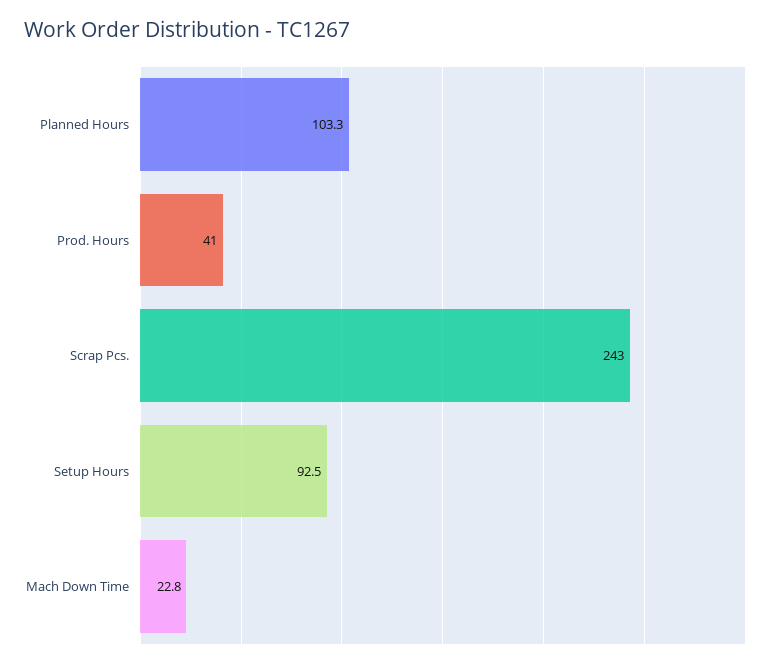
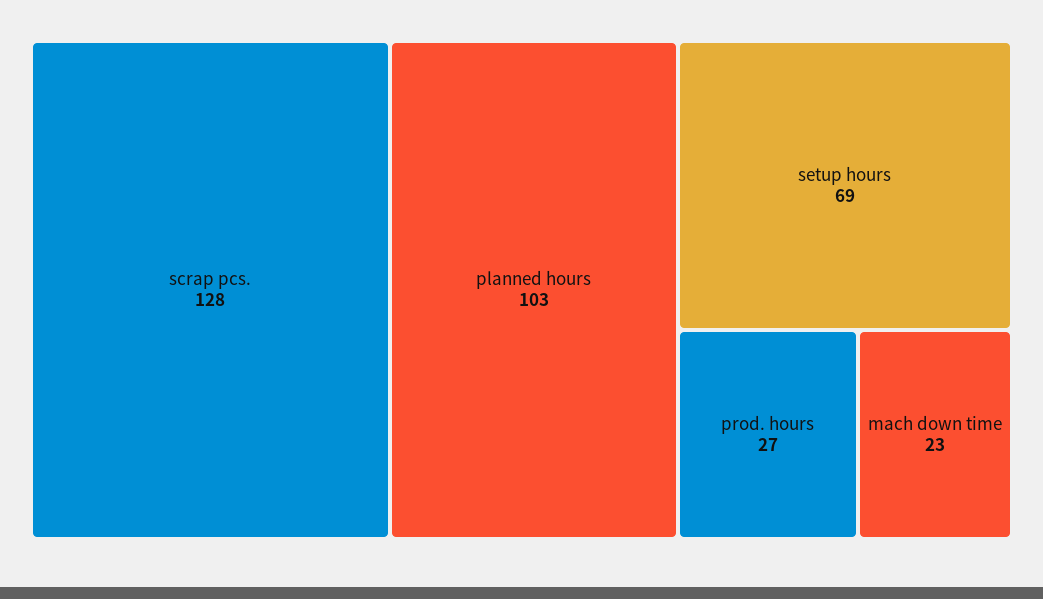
  {
    "Planned Hours": 103.3,
-   "Prod. Hours": 41,
+   "Prod. Hours": 27,
-   "Scrap Pcs.": 243,
+   "Scrap Pcs.": 128,
-   "Setup Hours": 92.5,
+   "Setup Hours": 69,
    "Mach Down Time": 22.8
  }

